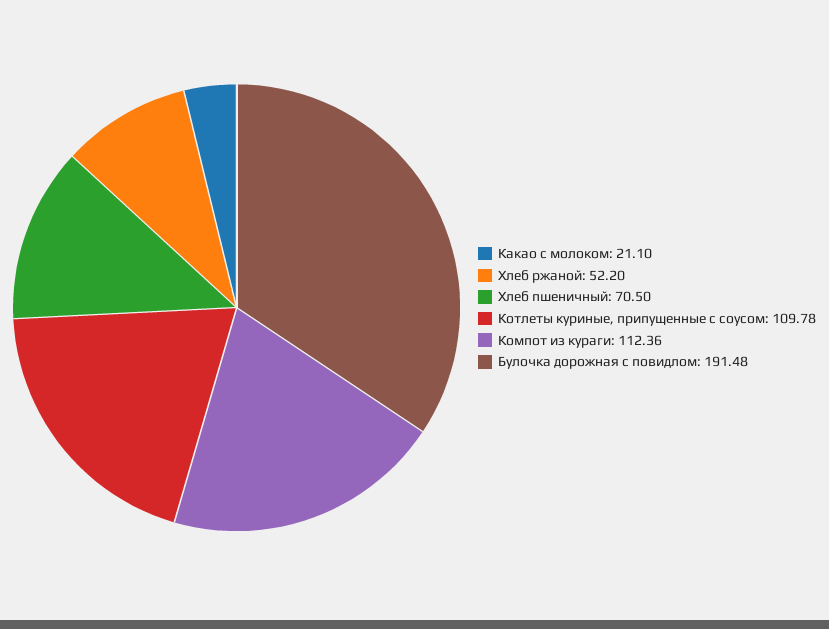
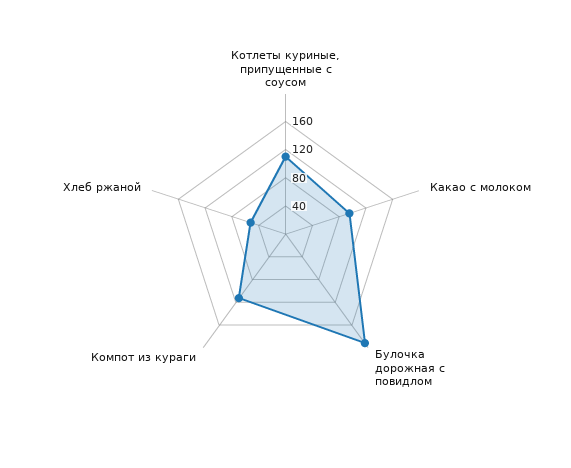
  {
-   "Какао с молоком": 21.1,
+   "Какао с молоком": 100,
    "Хлеб ржаной": 52.2,
-   "Хлеб пшеничный": 70.5,
    "Котлеты куриные, припущенные с соусом": 109.78,
    "Компот из кураги": 112.36,
    "Булочка дорожная с повидлом": 191.48
  }

